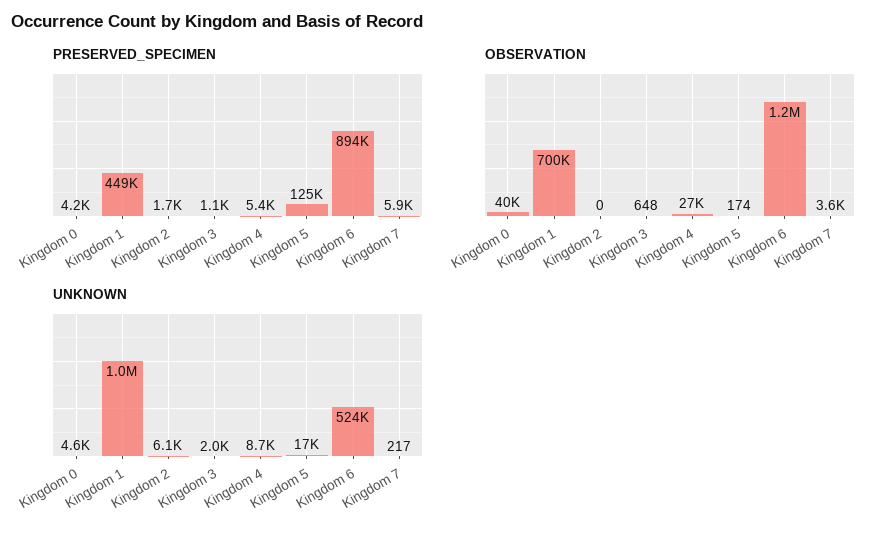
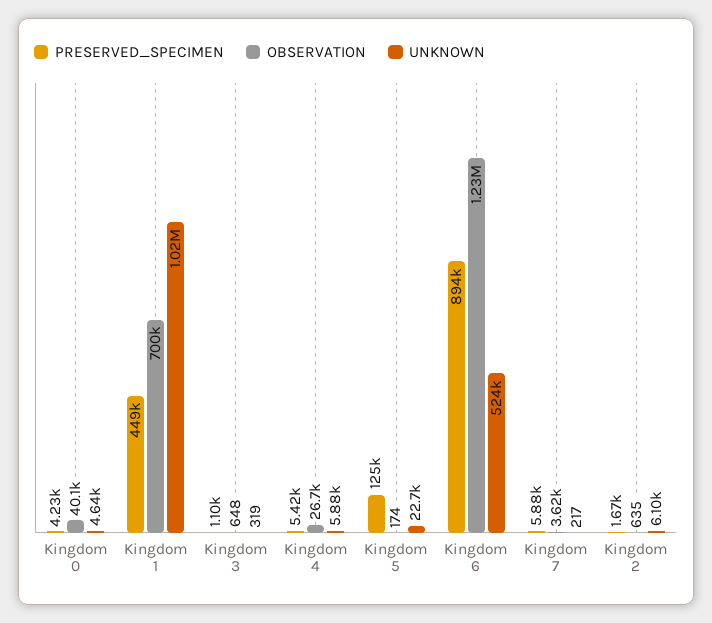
  {
    "PRESERVED_SPECIMEN": {
      "Kingdom 0": 4230,
      "Kingdom 1": 449000,
      "Kingdom 2": 1670,
      "Kingdom 3": 1100,
      "Kingdom 4": 5420,
      "Kingdom 5": 125000,
      "Kingdom 6": 894000,
      "Kingdom 7": 5880
    },
    "OBSERVATION": {
      "Kingdom 0": 40100,
      "Kingdom 1": 700000,
-     "Kingdom 2": 0,
+     "Kingdom 2": 635,
      "Kingdom 3": 648,
      "Kingdom 4": 26700,
      "Kingdom 5": 174,
      "Kingdom 6": 1230000,
      "Kingdom 7": 3620
    },
    "UNKNOWN": {
      "Kingdom 0": 4640,
      "Kingdom 1": 1020000,
      "Kingdom 2": 6100,
-     "Kingdom 3": 2000,
+     "Kingdom 3": 319,
-     "Kingdom 4": 8700,
+     "Kingdom 4": 5880,
-     "Kingdom 5": 17000,
+     "Kingdom 5": 22700,
      "Kingdom 6": 524000,
      "Kingdom 7": 217
    }
  }

